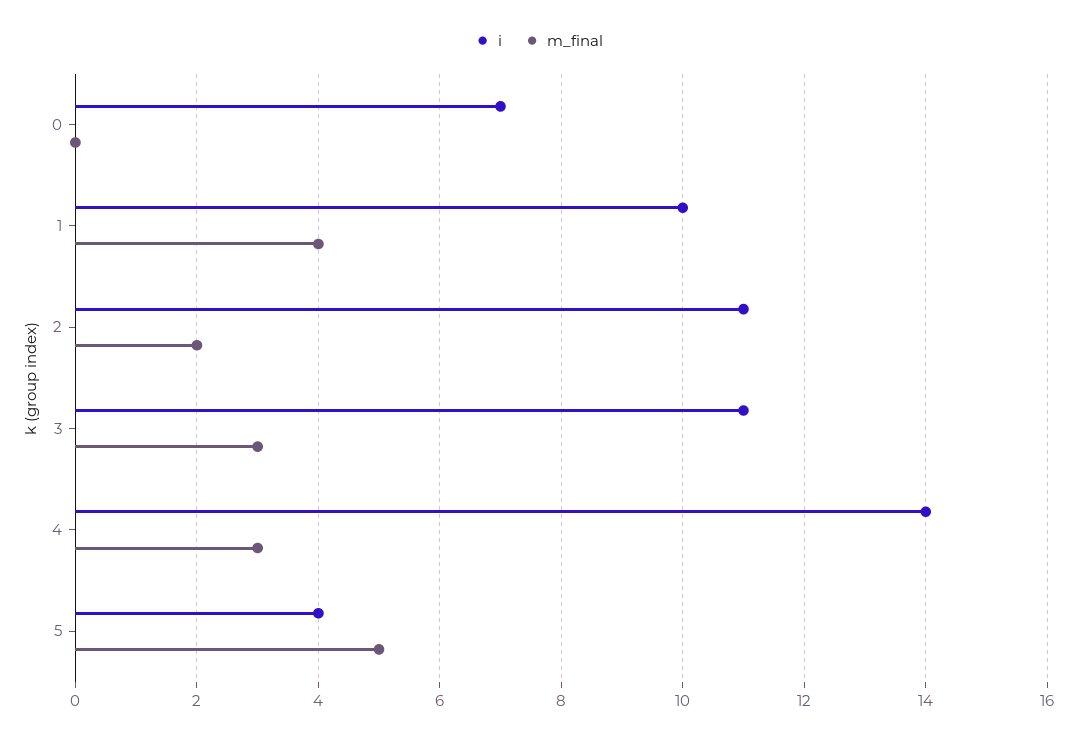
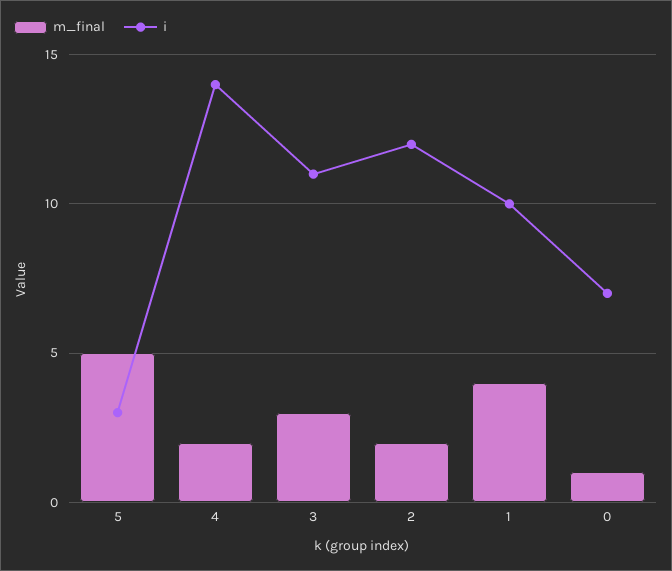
  {
    "i": {
      "0": 7,
      "1": 10,
-     "2": 11,
+     "2": 12,
      "3": 11,
      "4": 14,
-     "5": 4
+     "5": 3
    },
    "m_final": {
-     "0": 0,
+     "0": 1,
      "1": 4,
      "2": 2,
      "3": 3,
-     "4": 3,
+     "4": 2,
      "5": 5
    }
  }

